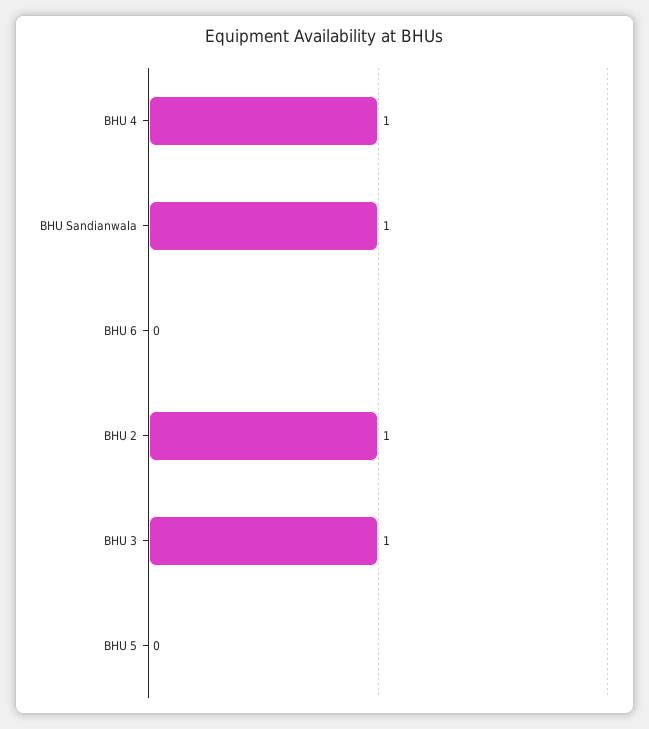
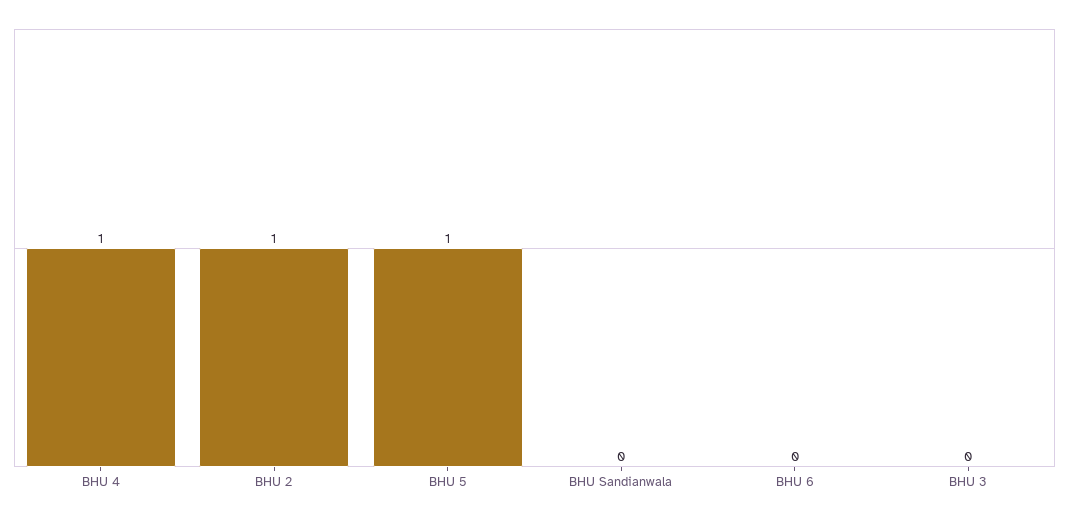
  {
    "BHU 4": 1,
-   "BHU Sandianwala": 1,
+   "BHU Sandianwala": 0,
    "BHU 6": 0,
    "BHU 2": 1,
-   "BHU 3": 1,
+   "BHU 3": 0,
-   "BHU 5": 0
+   "BHU 5": 1
  }

